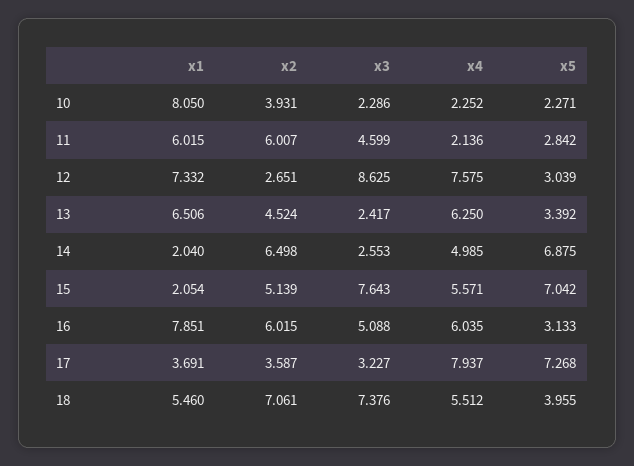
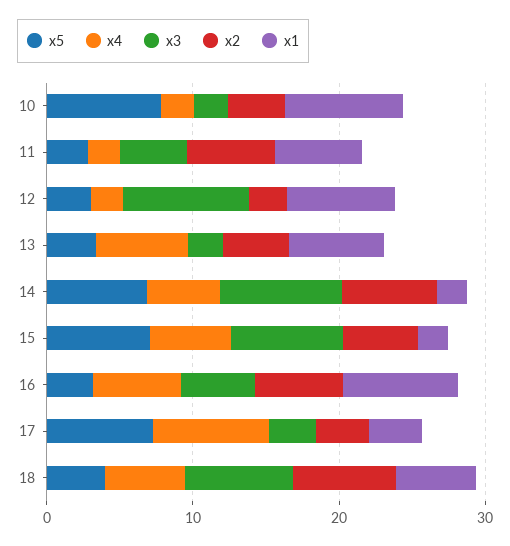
  {
    "x1": {
      "10": 8.05,
      "11": 6.015,
      "12": 7.332,
      "13": 6.506,
      "14": 2.04,
      "15": 2.054,
      "16": 7.851,
      "17": 3.691,
      "18": 5.46
    },
    "x2": {
      "10": 3.931,
      "11": 6.007,
      "12": 2.651,
      "13": 4.524,
      "14": 6.498,
      "15": 5.139,
      "16": 6.015,
      "17": 3.587,
      "18": 7.061
    },
    "x3": {
      "10": 2.286,
      "11": 4.599,
      "12": 8.625,
      "13": 2.417,
-     "14": 2.553,
+     "14": 8,
      "15": 7.643,
      "16": 5.088,
      "17": 3.227,
      "18": 7.376
    },
    "x4": {
      "10": 2.252,
      "11": 2.136,
-     "12": 7.575,
+     "12": 2,
      "13": 6.25,
      "14": 4.985,
      "15": 5.571,
      "16": 6.035,
      "17": 7.937,
      "18": 5.512
    },
    "x5": {
-     "10": 2.271,
+     "10": 8,
      "11": 2.842,
      "12": 3.039,
      "13": 3.392,
      "14": 6.875,
      "15": 7.042,
      "16": 3.133,
      "17": 7.268,
      "18": 3.955
    }
  }

